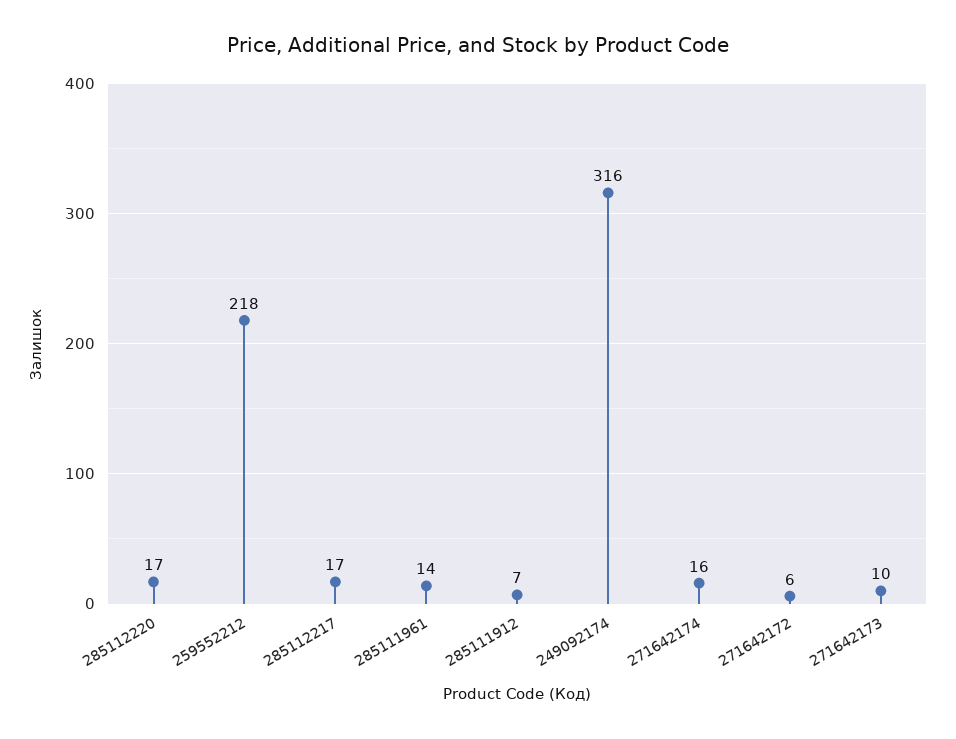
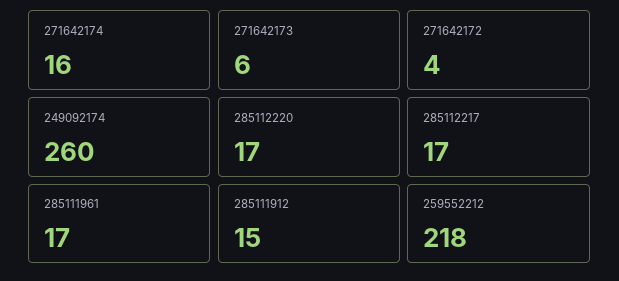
  {
    "285112220": 17,
    "259552212": 218,
    "285112217": 17,
-   "285111961": 14,
+   "285111961": 17,
-   "285111912": 7,
+   "285111912": 15,
-   "249092174": 316,
+   "249092174": 260,
    "271642174": 16,
-   "271642172": 6,
+   "271642172": 4,
-   "271642173": 10
+   "271642173": 6
  }

